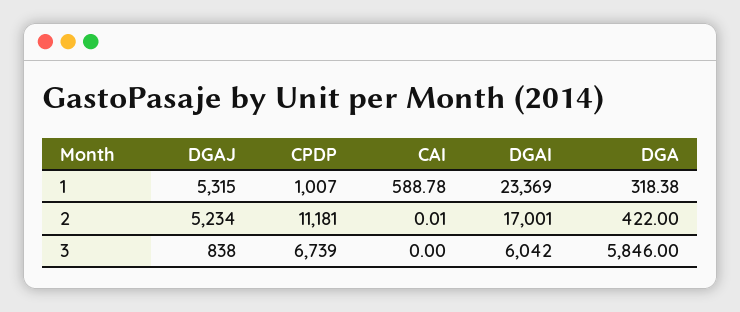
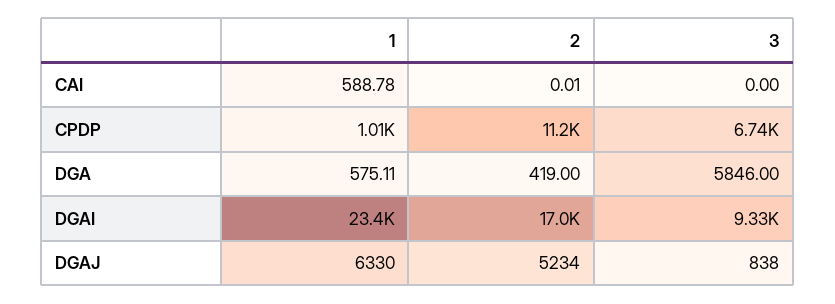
  {
    "DGAJ": {
-     "1": 5315,
+     "1": 6330,
      "2": 5234,
      "3": 838
    },
    "CPDP": {
      "1": 1007,
      "2": 11181,
      "3": 6739
    },
    "CAI": {
      "1": 588.78,
      "2": 0.01,
      "3": 0
    },
    "DGAI": {
      "1": 23369,
      "2": 17001,
-     "3": 6042
+     "3": 9330
    },
    "DGA": {
-     "1": 318.38,
+     "1": 575.11,
-     "2": 422,
+     "2": 419,
      "3": 5846
    }
  }

